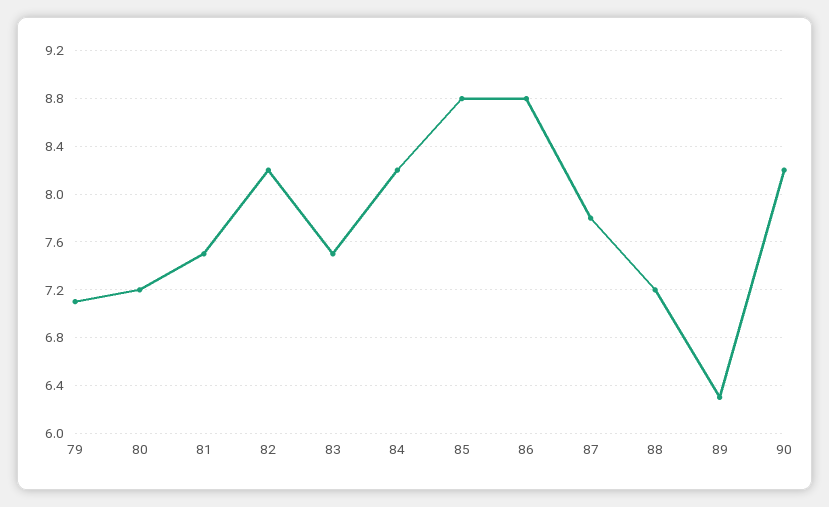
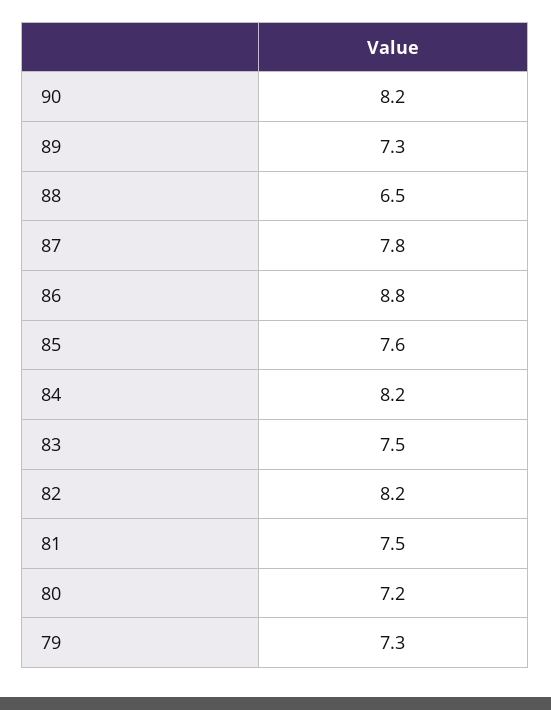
  {
-   "79": 7.1,
+   "79": 7.3,
    "80": 7.2,
    "81": 7.5,
    "82": 8.2,
    "83": 7.5,
    "84": 8.2,
-   "85": 8.8,
+   "85": 7.6,
    "86": 8.8,
    "87": 7.8,
-   "88": 7.2,
+   "88": 6.5,
-   "89": 6.3,
+   "89": 7.3,
    "90": 8.2
  }

